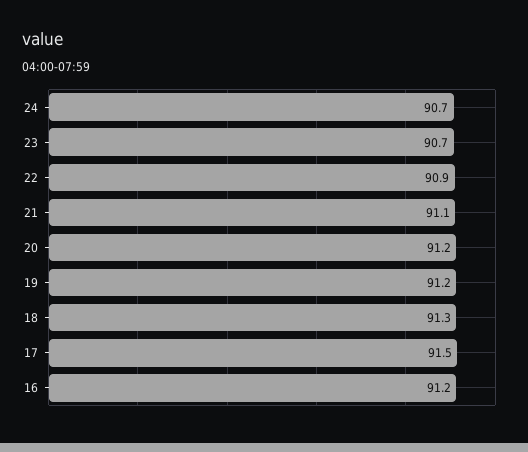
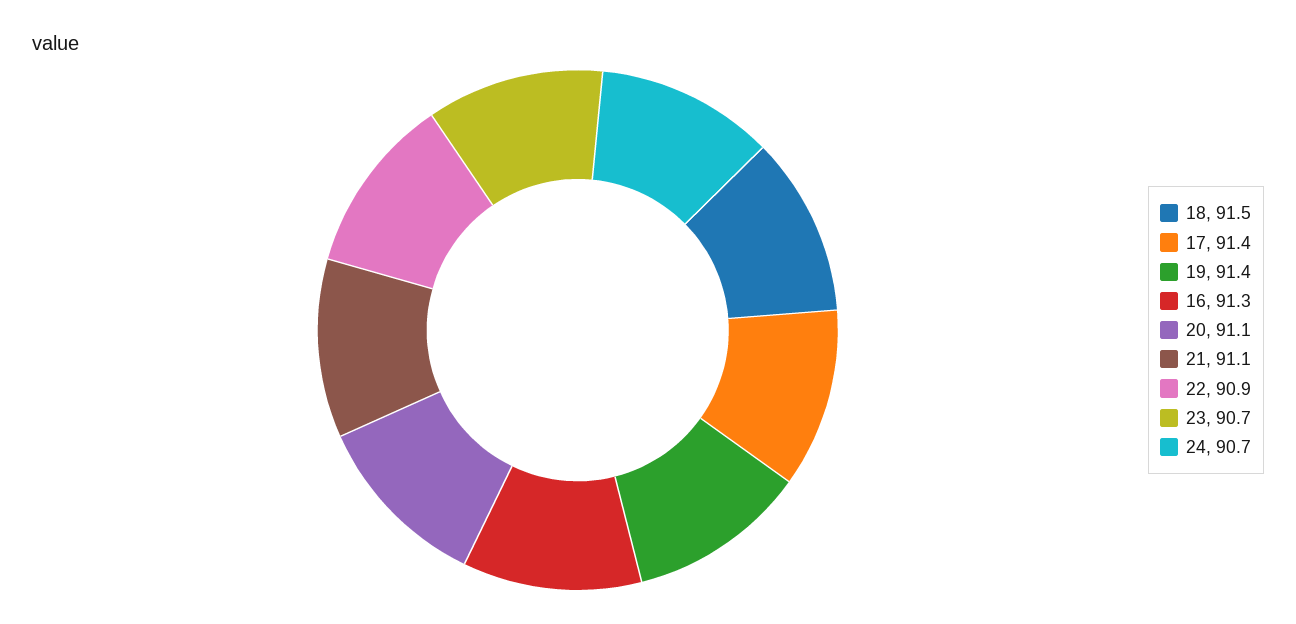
  {
    "24": 90.7,
    "23": 90.7,
    "22": 90.9,
    "21": 91.1,
-   "20": 91.2,
+   "20": 91.1,
-   "19": 91.2,
+   "19": 91.4,
-   "18": 91.3,
+   "18": 91.5,
-   "17": 91.5,
+   "17": 91.4,
-   "16": 91.2
+   "16": 91.3
  }

